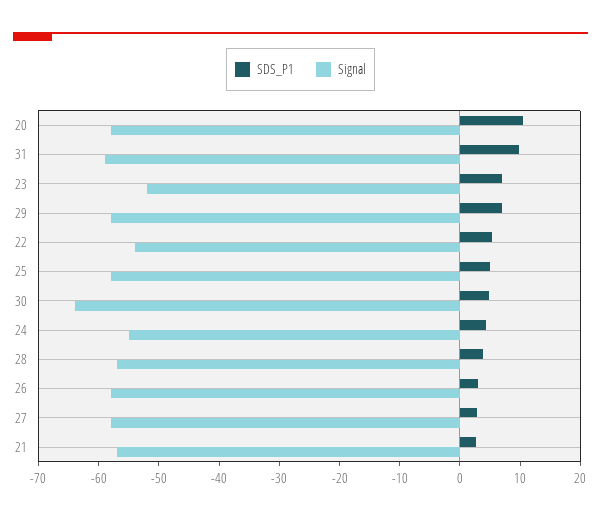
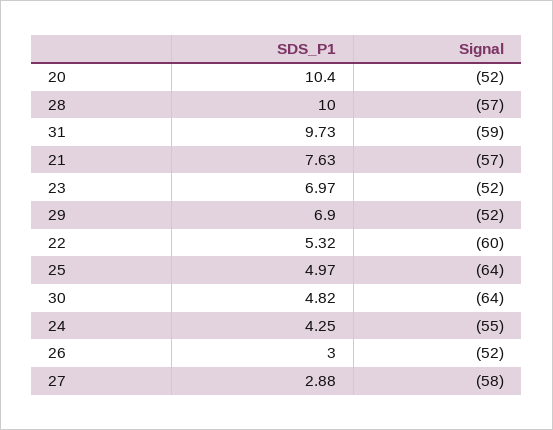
  {
    "SDS_P1": {
      "20": 10.4,
      "31": 9.73,
      "23": 6.97,
      "29": 6.9,
      "22": 5.32,
      "25": 4.97,
      "30": 4.82,
      "24": 4.25,
-     "28": 4,
+     "28": 10,
      "26": 3,
      "27": 2.88,
-     "21": 2
+     "21": 7.63
    },
    "Signal": {
-     "20": -58,
+     "20": -52,
      "31": -59,
      "23": -52,
-     "29": -58,
+     "29": -52,
-     "22": -54,
+     "22": -60,
-     "25": -58,
+     "25": -64,
      "30": -64,
      "24": -55,
      "28": -57,
-     "26": -58,
+     "26": -52,
      "27": -58,
      "21": -57
    }
  }

